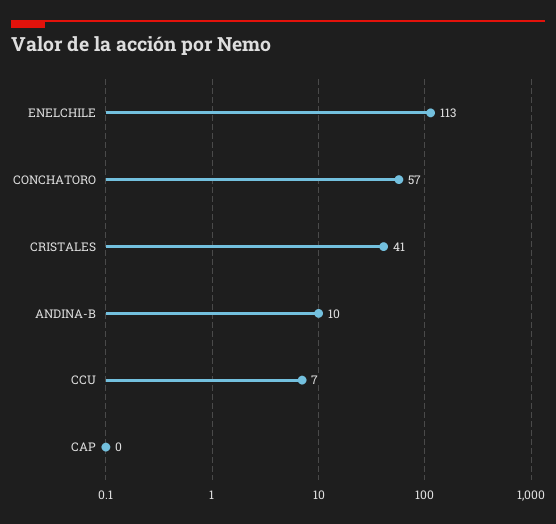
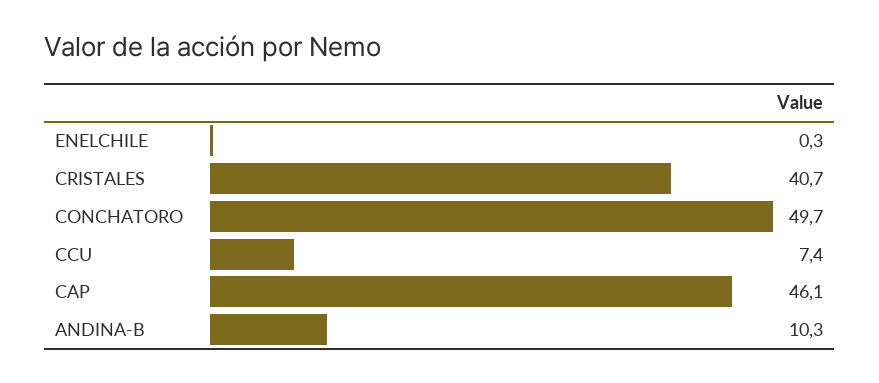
  {
-   "ENELCHILE": 113,
+   "ENELCHILE": 0.3,
-   "CONCHATORO": 57,
+   "CONCHATORO": 49.7,
    "CRISTALES": 40.7,
    "ANDINA-B": 10.3,
    "CCU": 7.4,
-   "CAP": 0
+   "CAP": 46.1
  }

